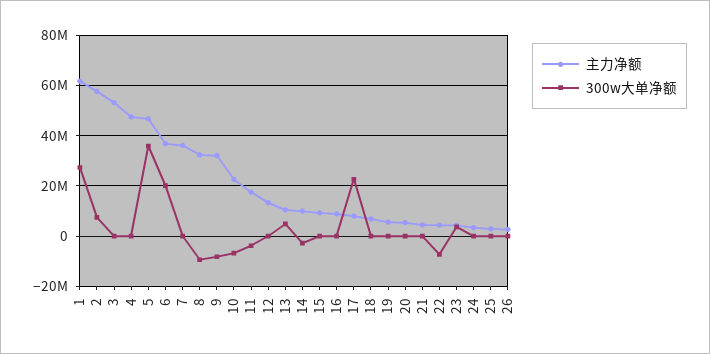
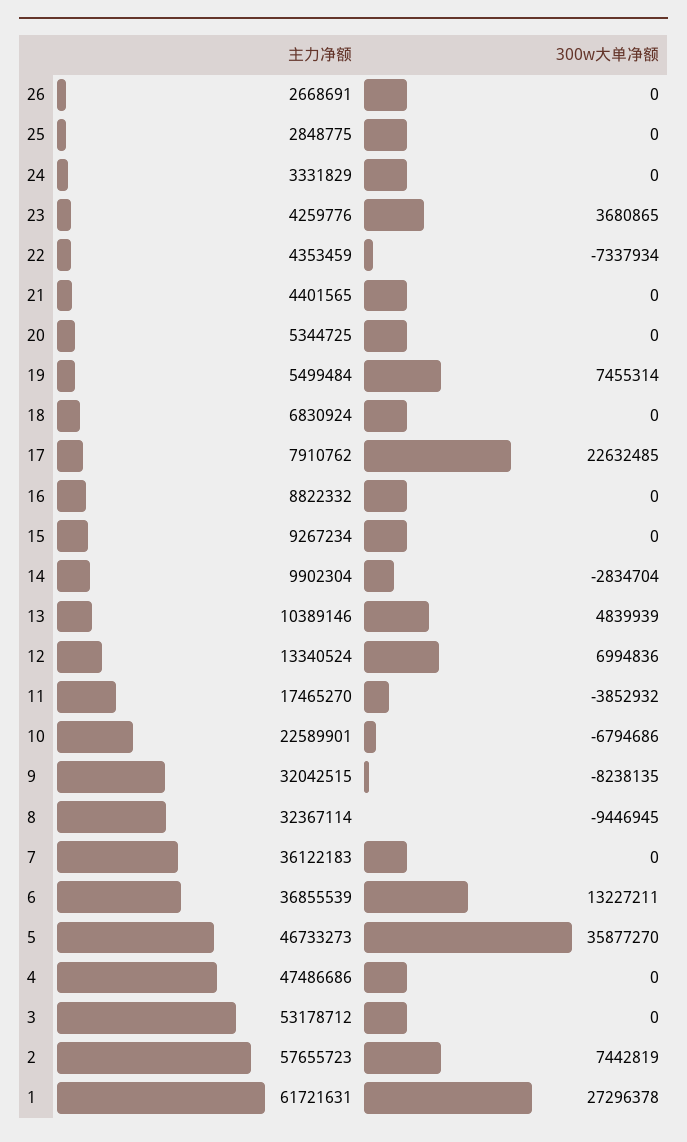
  {
    "主力净额": {
      "1": 61721631,
      "2": 57655723,
      "3": 53178712,
      "4": 47486686,
      "5": 46733273,
      "6": 36855539,
      "7": 36122183,
      "8": 32367114,
      "9": 32042515,
      "10": 22589901,
      "11": 17465270,
      "12": 13340524,
      "13": 10389146,
      "14": 9902304,
      "15": 9267234,
      "16": 8822332,
      "17": 7910762,
      "18": 6830924,
      "19": 5499484,
      "20": 5344725,
      "21": 4401565,
      "22": 4353459,
      "23": 4259776,
      "24": 3331829,
      "25": 2848775,
      "26": 2668691
    },
    "300w大单净额": {
      "1": 27296378,
      "2": 7442819,
      "3": 0,
      "4": 0,
      "5": 35877270,
-     "6": 20000000,
+     "6": 13227211,
      "7": 0,
      "8": -9446945,
      "9": -8238135,
      "10": -6794686,
      "11": -3852932,
-     "12": 0,
+     "12": 6994836,
      "13": 4839939,
      "14": -2834704,
      "15": 0,
      "16": 0,
      "17": 22632485,
      "18": 0,
-     "19": 0,
+     "19": 7455314,
      "20": 0,
      "21": 0,
      "22": -7337934,
      "23": 3680865,
      "24": 0,
      "25": 0,
      "26": 0
    }
  }

